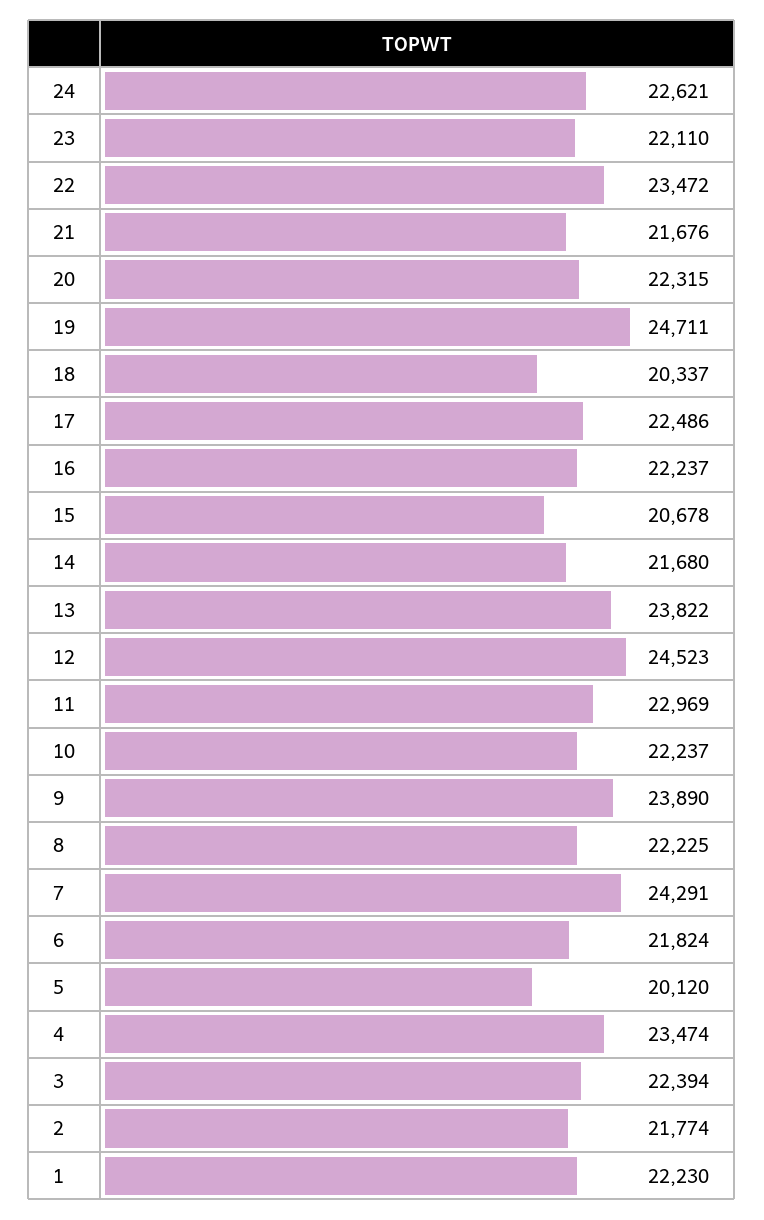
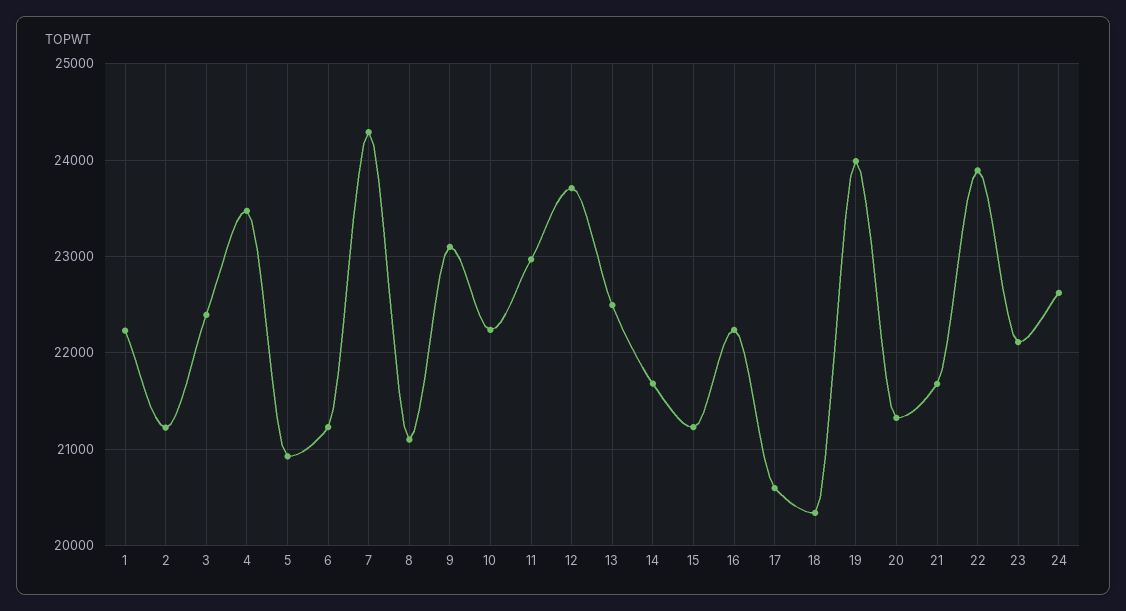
  {
    "24": 22621,
    "23": 22110,
-   "22": 23472,
+   "22": 23900,
    "21": 21676,
-   "20": 22315,
+   "20": 21300,
-   "19": 24711,
+   "19": 24000,
    "18": 20337,
-   "17": 22486,
+   "17": 20600,
    "16": 22237,
-   "15": 20678,
+   "15": 21200,
    "14": 21680,
-   "13": 23822,
+   "13": 22500,
-   "12": 24523,
+   "12": 23700,
    "11": 22969,
    "10": 22237,
-   "9": 23890,
+   "9": 23100,
-   "8": 22225,
+   "8": 21100,
    "7": 24291,
-   "6": 21824,
+   "6": 21200,
-   "5": 20120,
+   "5": 20900,
    "4": 23474,
    "3": 22394,
-   "2": 21774,
+   "2": 21200,
    "1": 22230
  }

